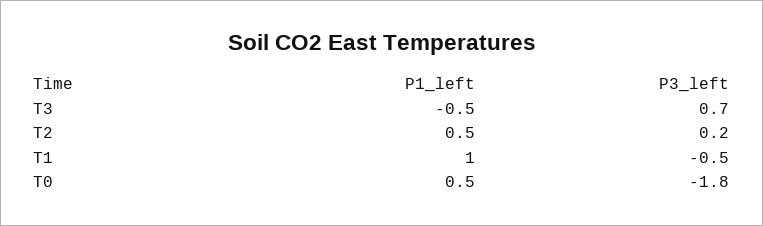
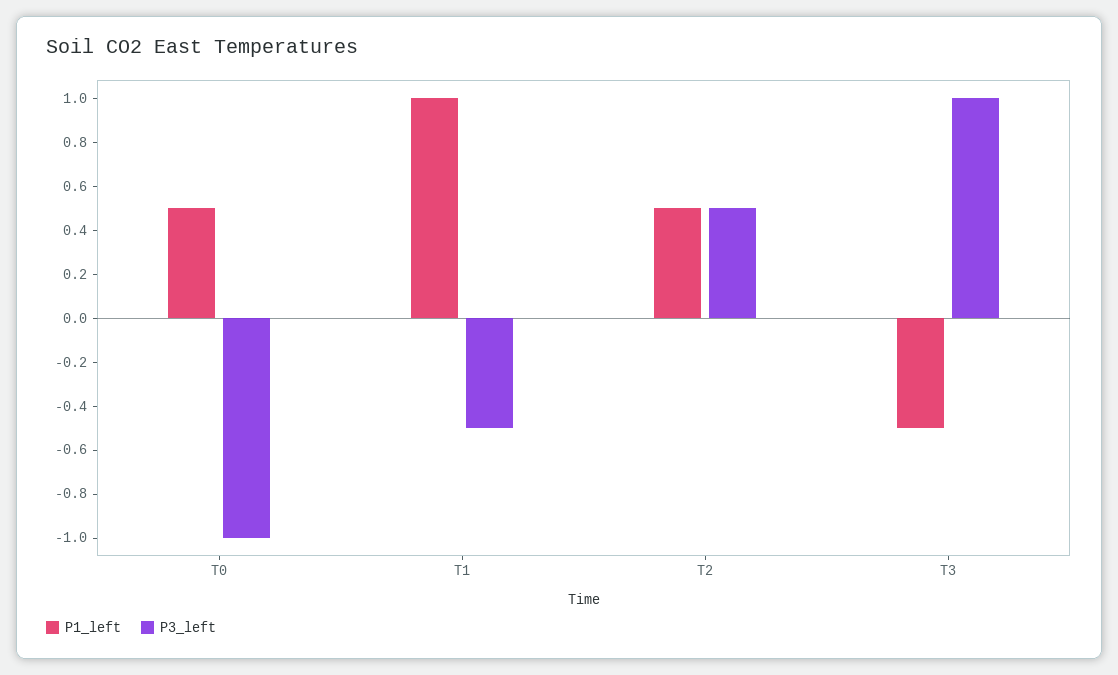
  {
    "P1_left": {
      "T3": -0.5,
      "T2": 0.5,
      "T1": 1,
      "T0": 0.5
    },
    "P3_left": {
-     "T3": 0.7,
+     "T3": 1,
-     "T2": 0.2,
+     "T2": 0.5,
      "T1": -0.5,
-     "T0": -1.8
+     "T0": -1
    }
  }

